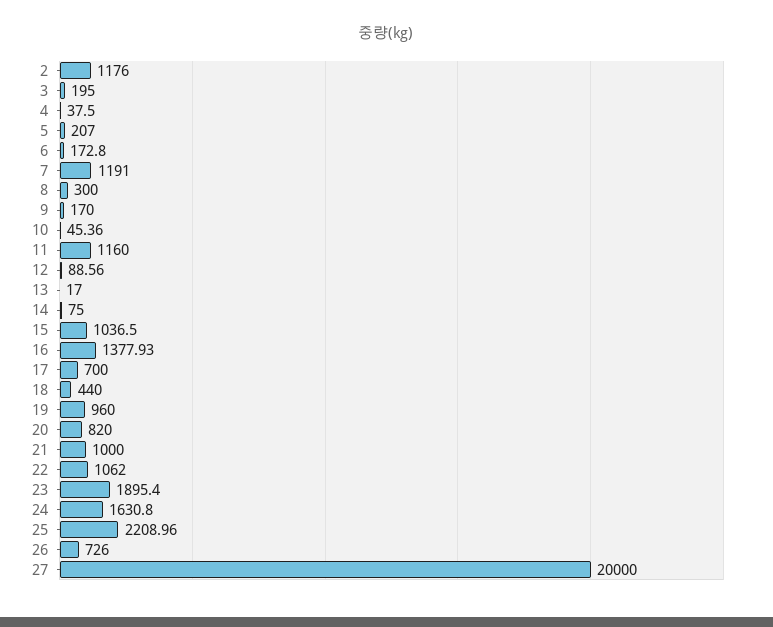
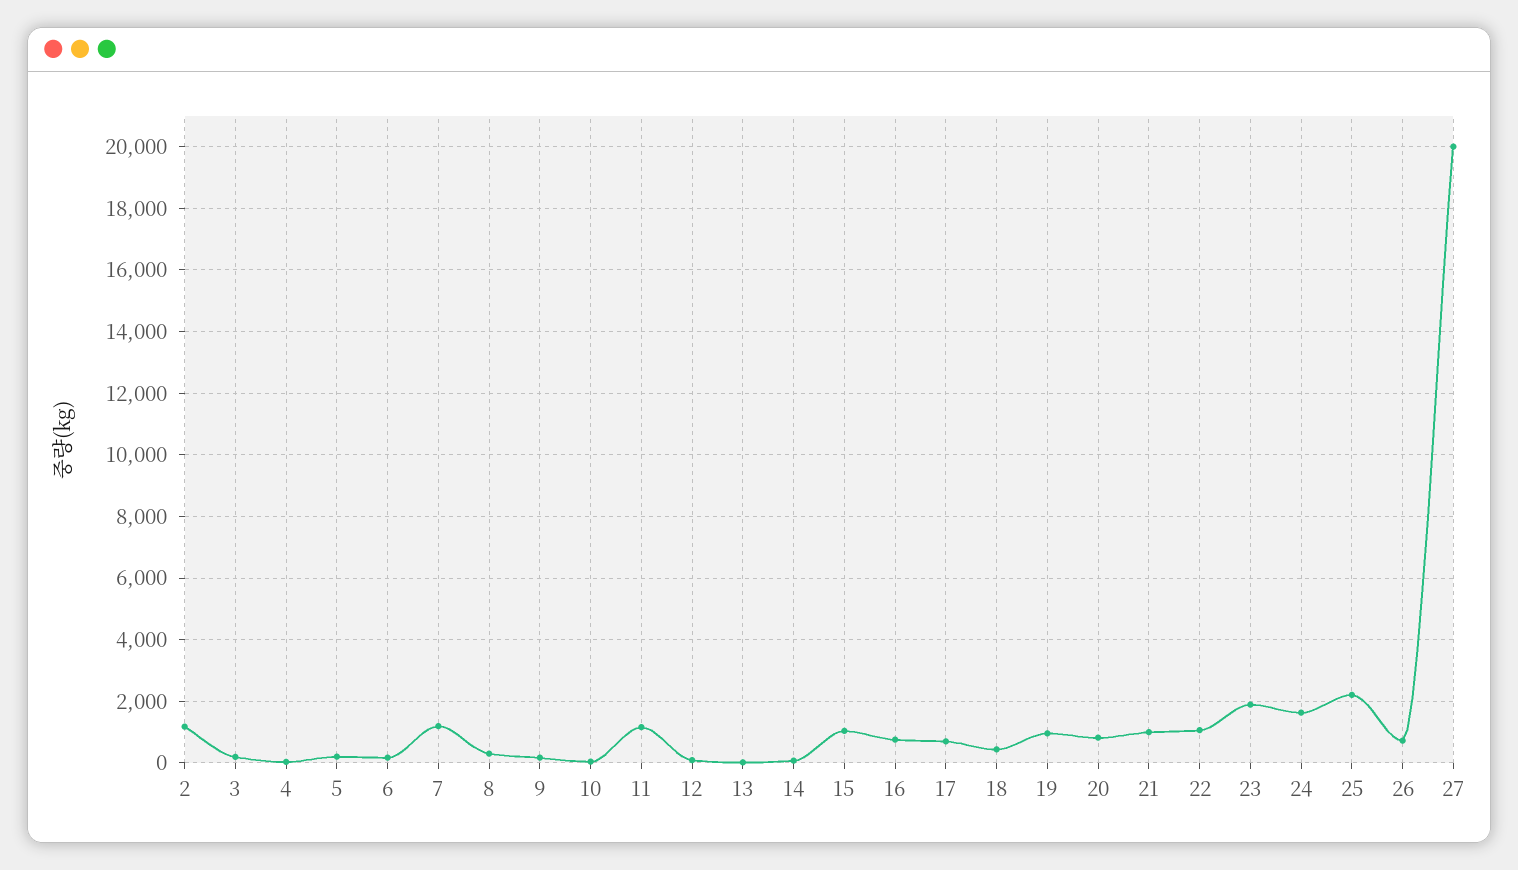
  {
    "2": 1176,
    "3": 195,
    "4": 37.5,
    "5": 207,
    "6": 172.8,
    "7": 1191,
    "8": 300,
    "9": 170,
    "10": 45.36,
    "11": 1160,
    "12": 88.56,
    "13": 17,
    "14": 75,
    "15": 1036.5,
-   "16": 1377.93,
+   "16": 800,
    "17": 700,
    "18": 440,
    "19": 960,
    "20": 820,
    "21": 1000,
    "22": 1062,
    "23": 1895.4,
    "24": 1630.8,
    "25": 2208.96,
    "26": 726,
    "27": 20000
  }

